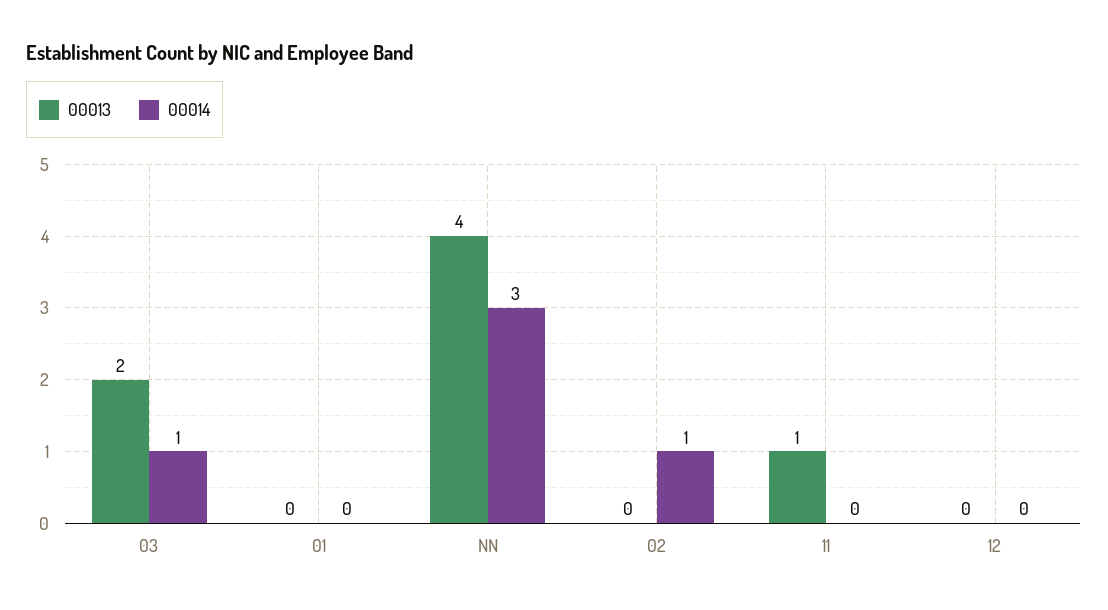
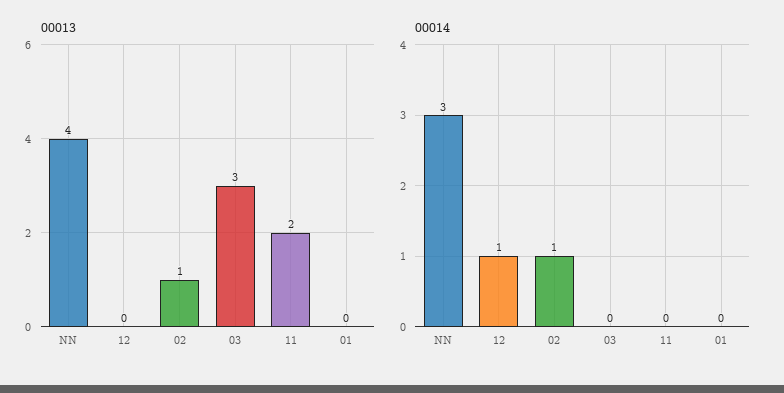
  {
    "00013": {
-     "03": 2,
+     "03": 3,
      "01": 0,
      "NN": 4,
-     "02": 0,
+     "02": 1,
-     "11": 1,
+     "11": 2,
      "12": 0
    },
    "00014": {
-     "03": 1,
+     "03": 0,
      "01": 0,
      "NN": 3,
      "02": 1,
      "11": 0,
-     "12": 0
+     "12": 1
    }
  }

